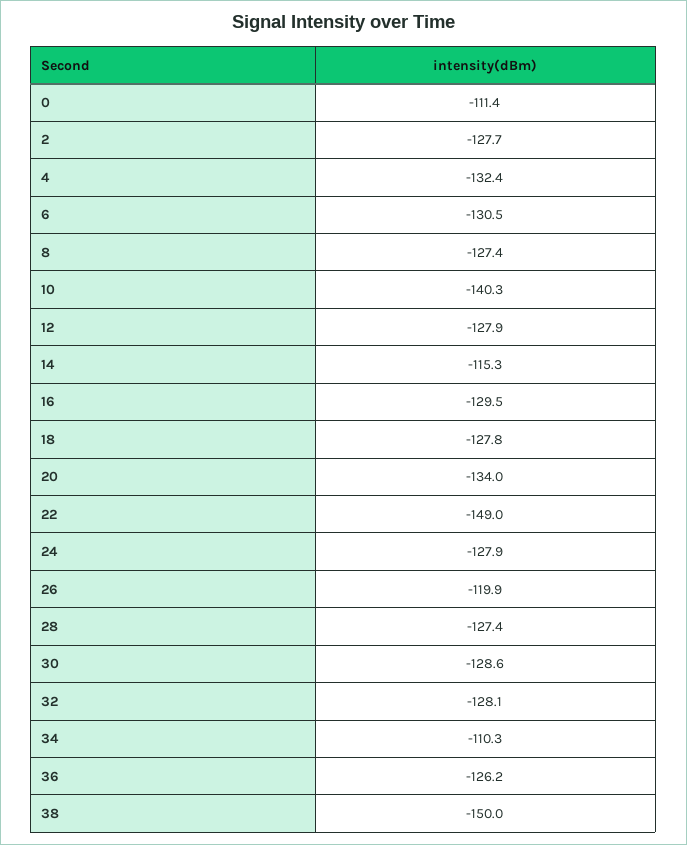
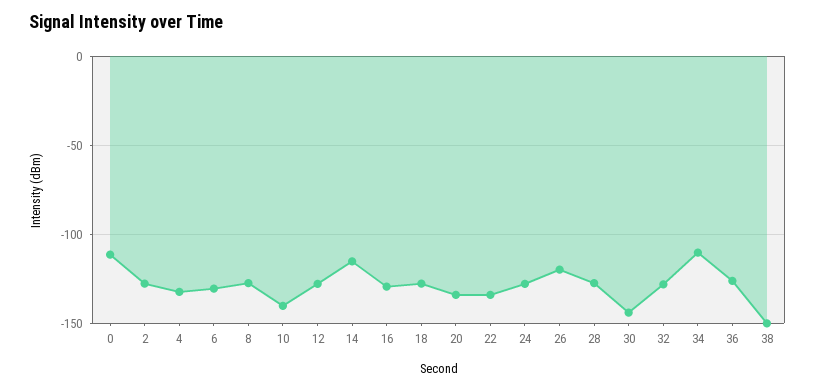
  {
    "0": -111.4,
    "2": -127.7,
    "4": -132.4,
    "6": -130.5,
    "8": -127.4,
    "10": -140.3,
    "12": -127.9,
    "14": -115.3,
    "16": -129.5,
    "18": -127.8,
    "20": -134,
-   "22": -149,
+   "22": -135,
    "24": -127.9,
    "26": -119.9,
    "28": -127.4,
-   "30": -128.6,
+   "30": -145,
    "32": -128.1,
    "34": -110.3,
    "36": -126.2,
    "38": -150
  }

